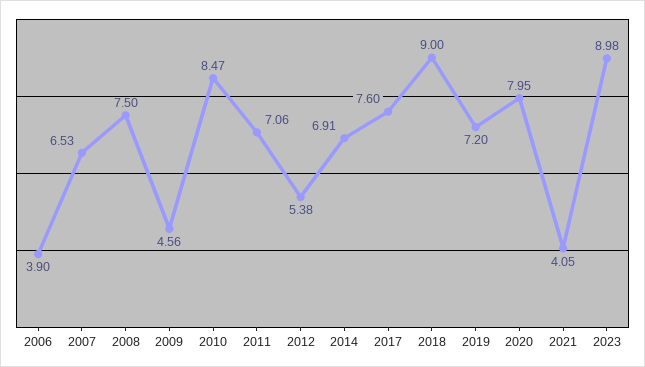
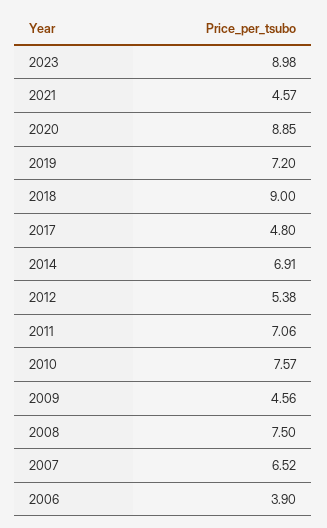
  {
    "2006": 3.9,
-   "2007": 6.53,
+   "2007": 6.52,
    "2008": 7.5,
    "2009": 4.56,
-   "2010": 8.47,
+   "2010": 7.57,
    "2011": 7.06,
    "2012": 5.38,
    "2014": 6.91,
-   "2017": 7.6,
+   "2017": 4.8,
    "2018": 9,
    "2019": 7.2,
-   "2020": 7.95,
+   "2020": 8.85,
-   "2021": 4.05,
+   "2021": 4.57,
    "2023": 8.98
  }

